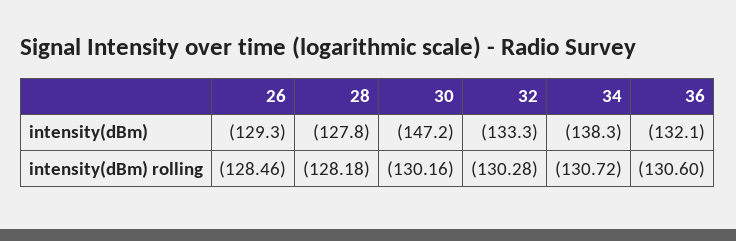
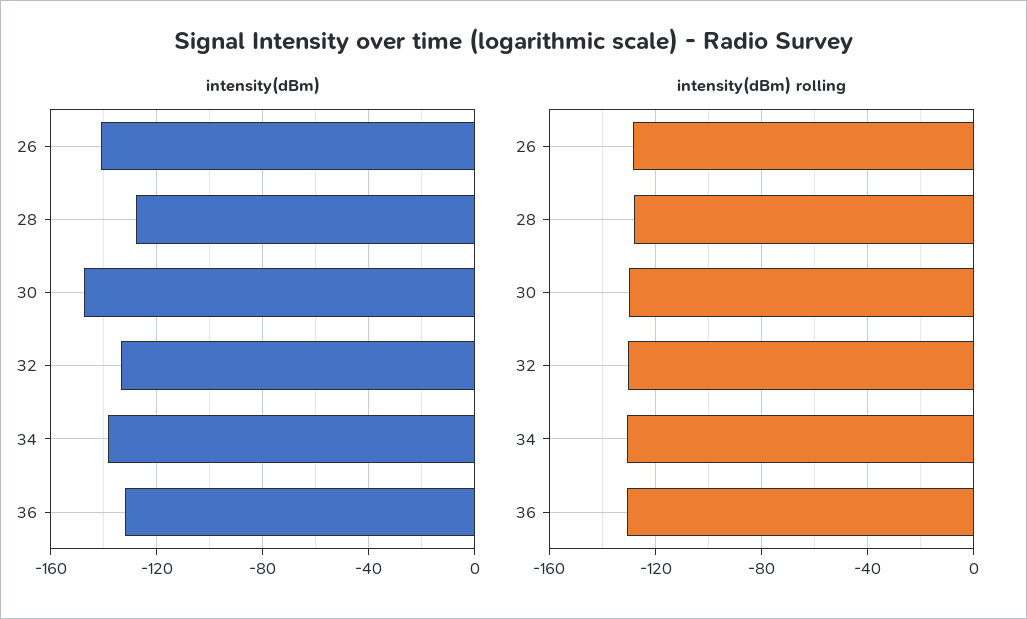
  {
    "intensity(dBm)": {
-     "26": -129.3,
+     "26": -140,
      "28": -127.8,
      "30": -147.2,
      "32": -133.3,
      "34": -138.3,
      "36": -132.1
    },
    "intensity(dBm) rolling": {
      "26": -128.46,
      "28": -128.18,
      "30": -130.16,
      "32": -130.28,
      "34": -130.72,
      "36": -130.6
    }
  }

